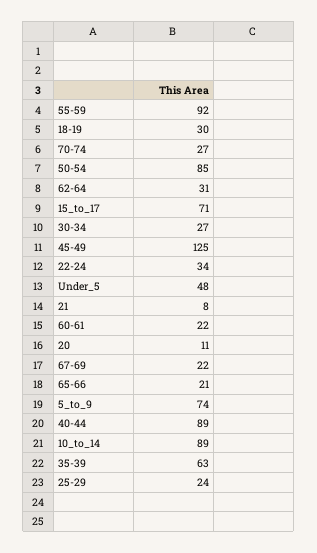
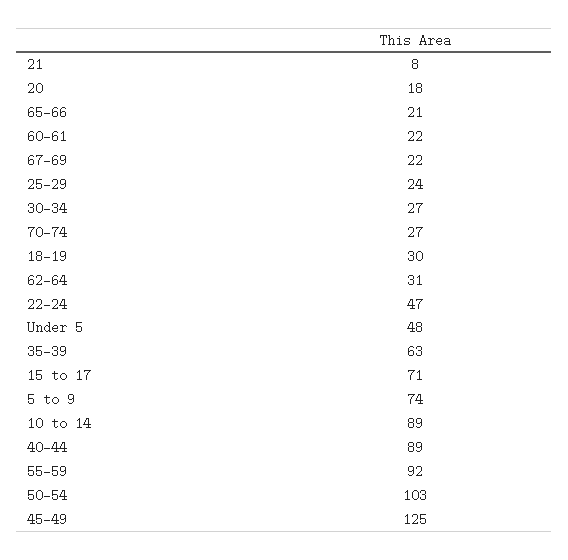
  {
    "55-59": 92,
    "18-19": 30,
    "70-74": 27,
-   "50-54": 85,
+   "50-54": 103,
    "62-64": 31,
    "15_to_17": 71,
    "30-34": 27,
    "45-49": 125,
-   "22-24": 34,
+   "22-24": 47,
    "Under_5": 48,
    "21": 8,
    "60-61": 22,
-   "20": 11,
+   "20": 18,
    "67-69": 22,
    "65-66": 21,
    "5_to_9": 74,
    "40-44": 89,
    "10_to_14": 89,
    "35-39": 63,
    "25-29": 24
  }

